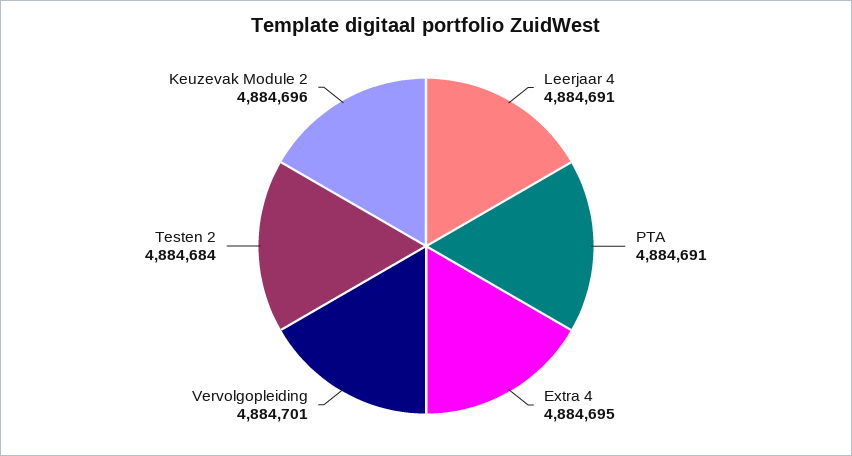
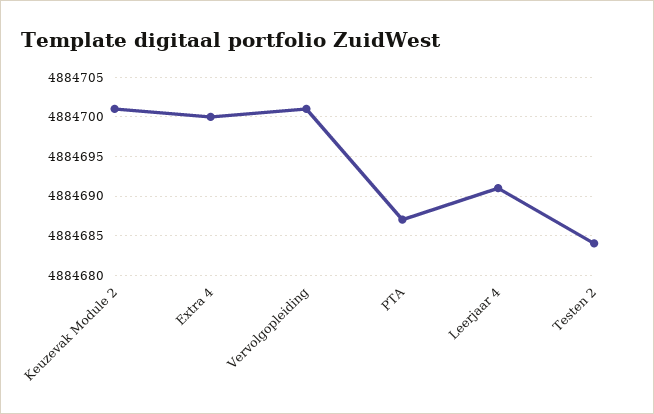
  {
    "Leerjaar 4": 4884691,
-   "PTA": 4884691,
+   "PTA": 4884687,
-   "Extra 4": 4884695,
+   "Extra 4": 4884700,
    "Vervolgopleiding": 4884701,
    "Testen 2": 4884684,
-   "Keuzevak Module 2": 4884696
+   "Keuzevak Module 2": 4884701
  }

